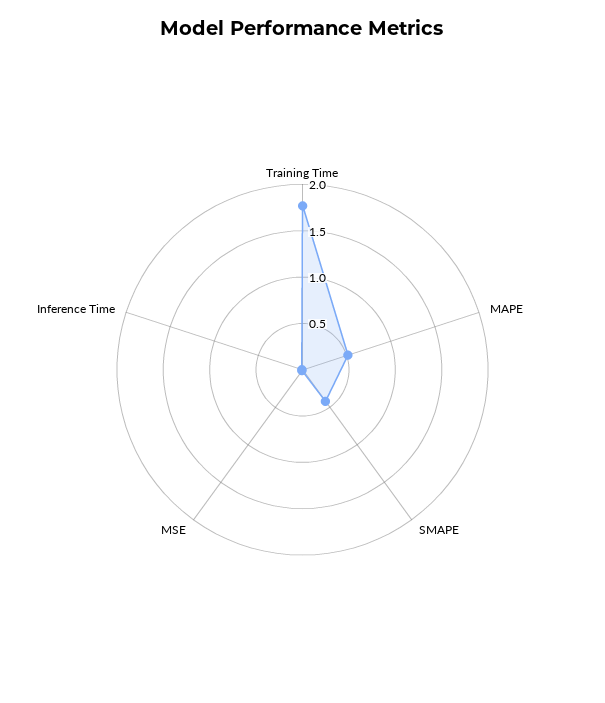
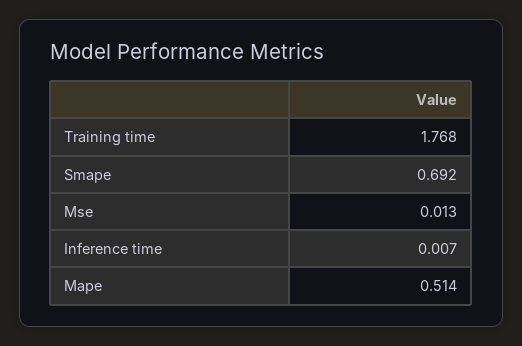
  {
    "Training Time": 1.768,
    "MAPE": 0.514,
-   "SMAPE": 0.4,
+   "SMAPE": 0.692,
    "MSE": 0.013,
    "Inference Time": 0.007
  }

